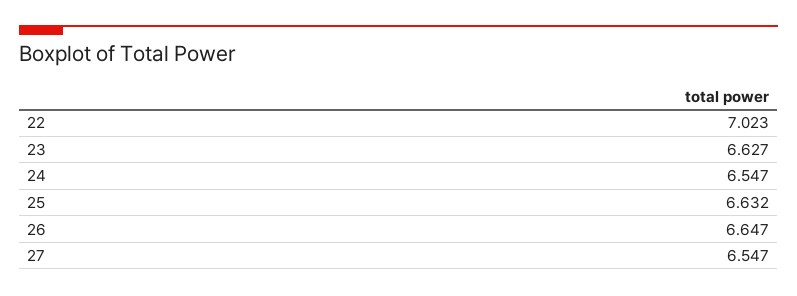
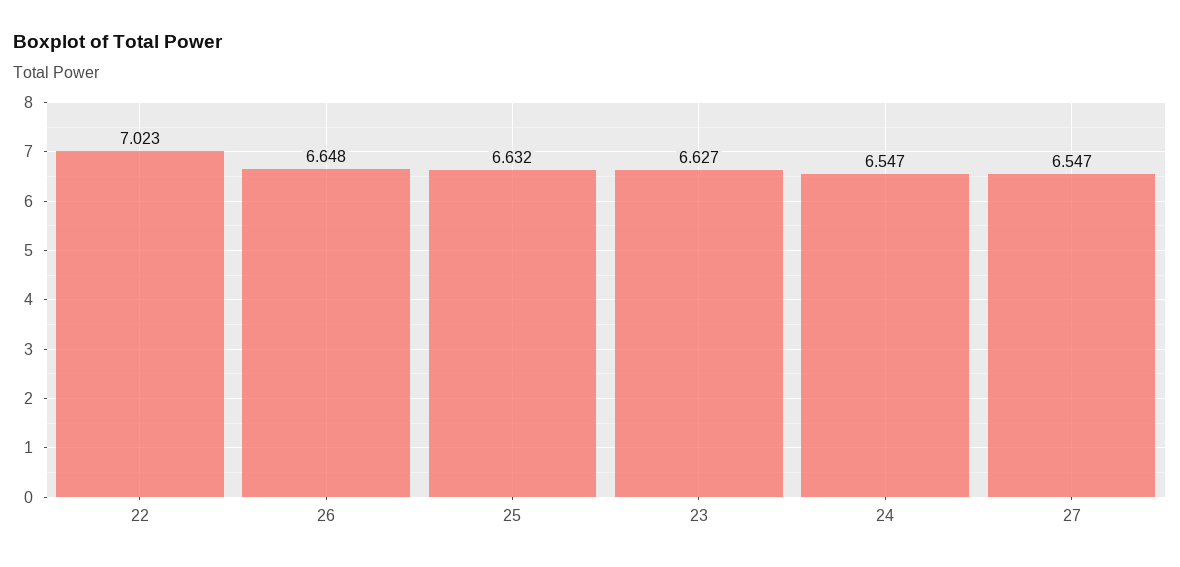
  {
    "22": 7.023,
    "23": 6.627,
    "24": 6.547,
    "25": 6.632,
-   "26": 6.647,
+   "26": 6.648,
    "27": 6.547
  }

